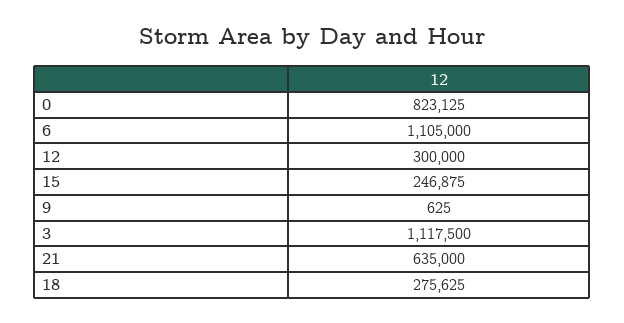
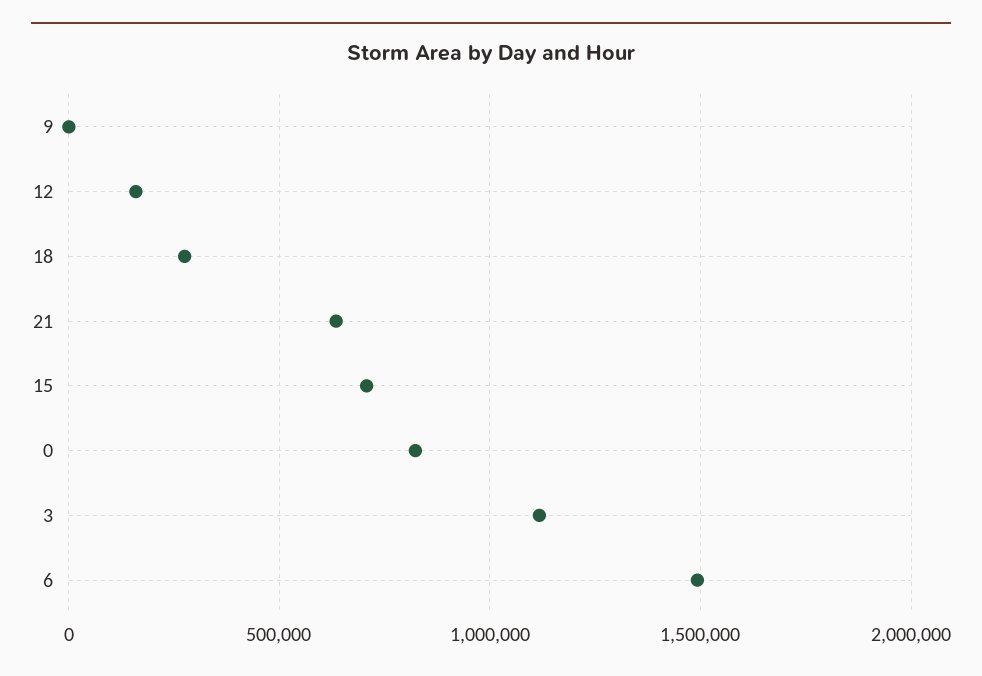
  {
    "0": 823125,
-   "6": 1105000,
+   "6": 1500000,
-   "12": 300000,
+   "12": 150000,
-   "15": 246875,
+   "15": 700000,
    "9": 625,
    "3": 1117500,
    "21": 635000,
    "18": 275625
  }

